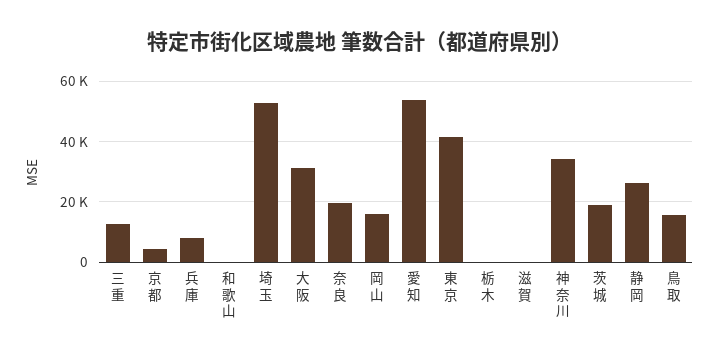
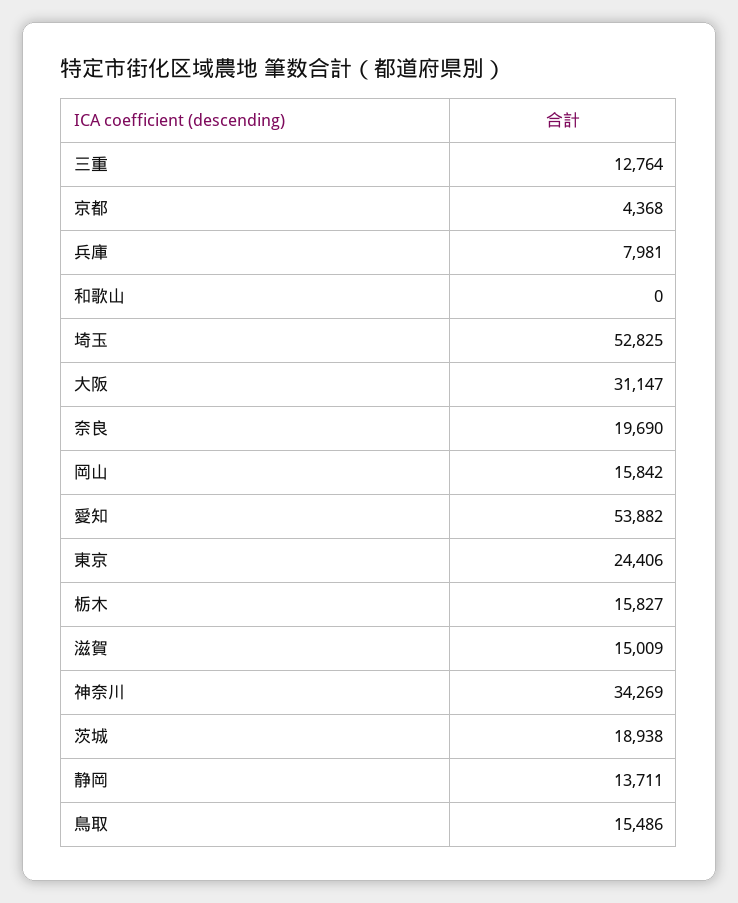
  {
    "三重": 12764,
    "京都": 4368,
    "兵庫": 7981,
    "和歌山": 0,
    "埼玉": 52825,
    "大阪": 31147,
    "奈良": 19690,
    "岡山": 15842,
    "愛知": 53882,
-   "東京": 42000,
+   "東京": 24406,
-   "栃木": 0,
+   "栃木": 15827,
-   "滋賀": 0,
+   "滋賀": 15009,
    "神奈川": 34269,
    "茨城": 18938,
-   "静岡": 26000,
+   "静岡": 13711,
    "鳥取": 15486
  }

